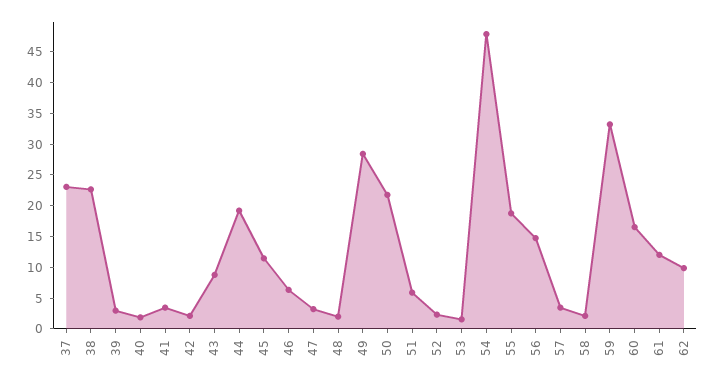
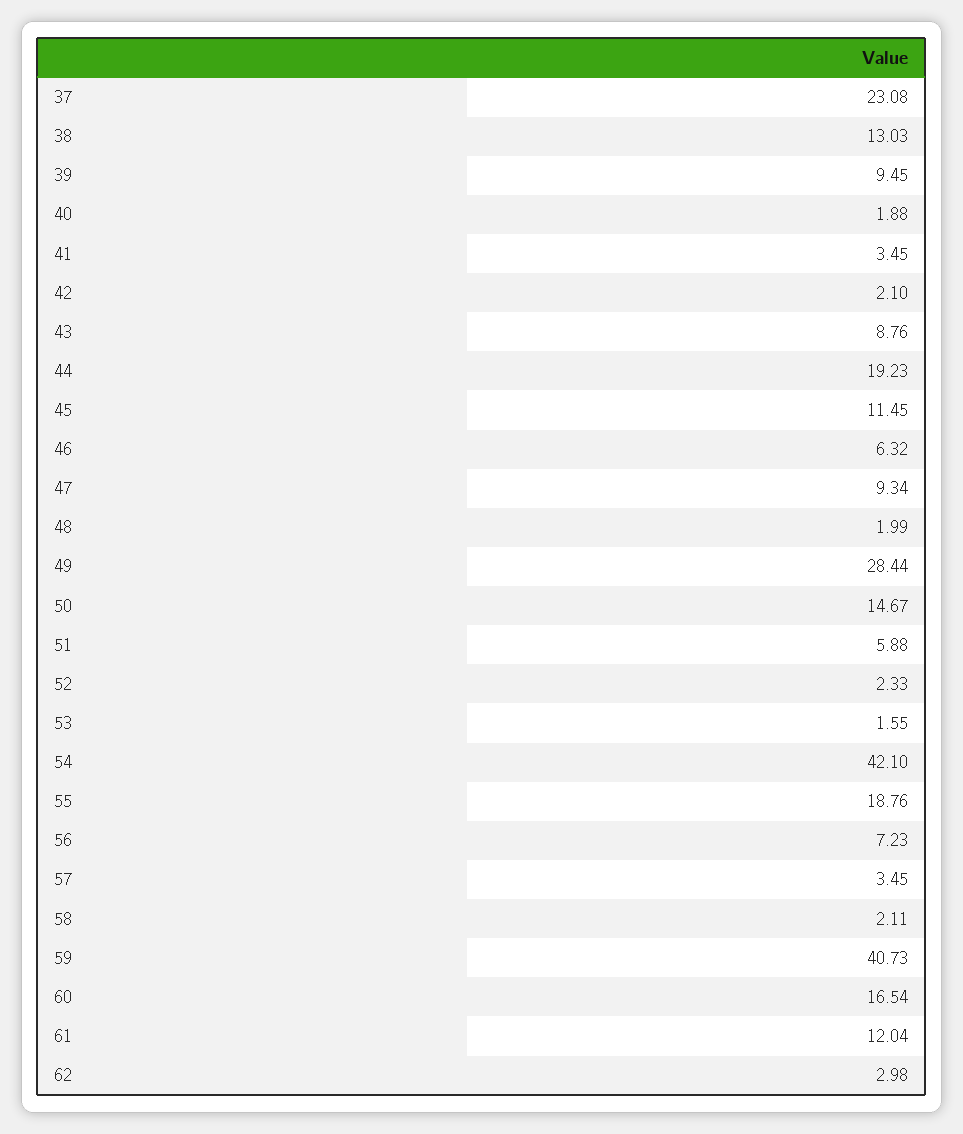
  {
    "37": 23.08,
-   "38": 22.5,
+   "38": 13.03,
-   "39": 2.5,
+   "39": 9.45,
    "40": 1.88,
    "41": 3.45,
    "42": 2.1,
    "43": 8.76,
    "44": 19.23,
    "45": 11.45,
    "46": 6.32,
-   "47": 2.5,
+   "47": 9.34,
    "48": 1.99,
    "49": 28.44,
-   "50": 22.5,
+   "50": 14.67,
    "51": 5.88,
    "52": 2.33,
    "53": 1.55,
-   "54": 47.5,
+   "54": 42.1,
    "55": 18.76,
-   "56": 15,
+   "56": 7.23,
    "57": 3.45,
    "58": 2.11,
-   "59": 32.5,
+   "59": 40.73,
    "60": 16.54,
    "61": 12.04,
-   "62": 10
+   "62": 2.98
  }

